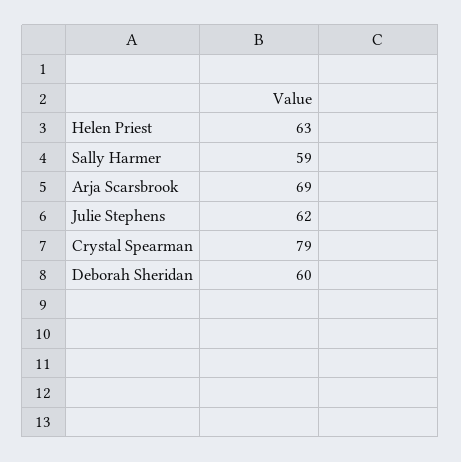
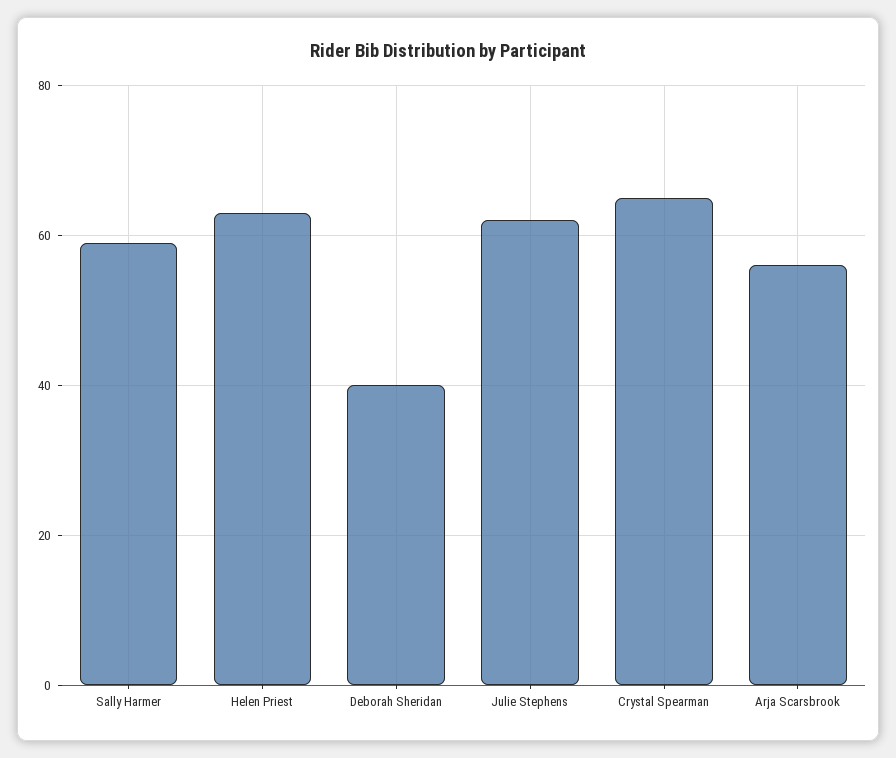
  {
    "Helen Priest": 63,
    "Sally Harmer": 59,
-   "Arja Scarsbrook": 69,
+   "Arja Scarsbrook": 55,
    "Julie Stephens": 62,
-   "Crystal Spearman": 79,
+   "Crystal Spearman": 65,
-   "Deborah Sheridan": 60
+   "Deborah Sheridan": 40
  }

